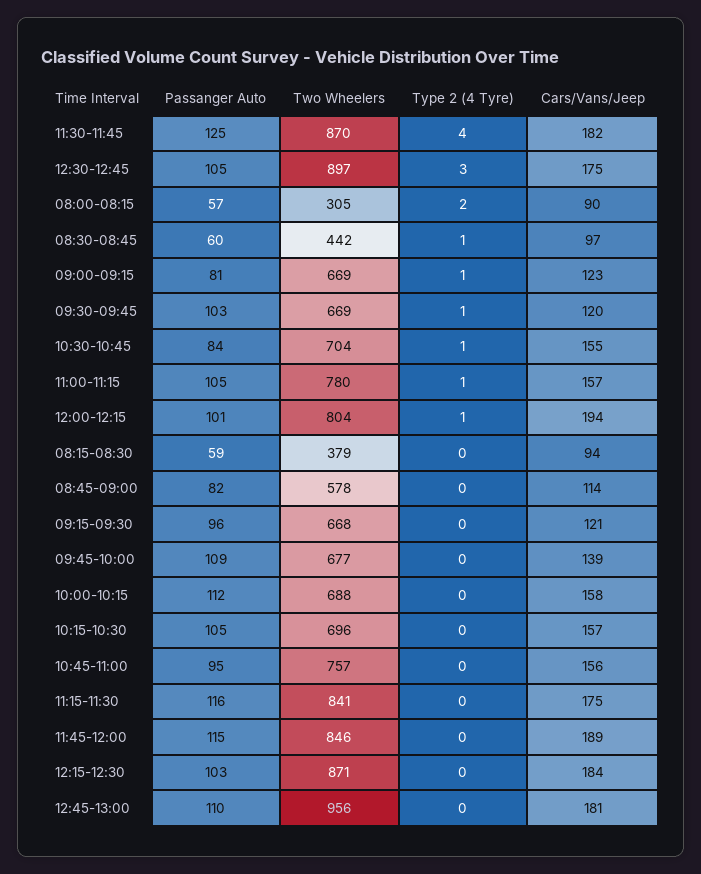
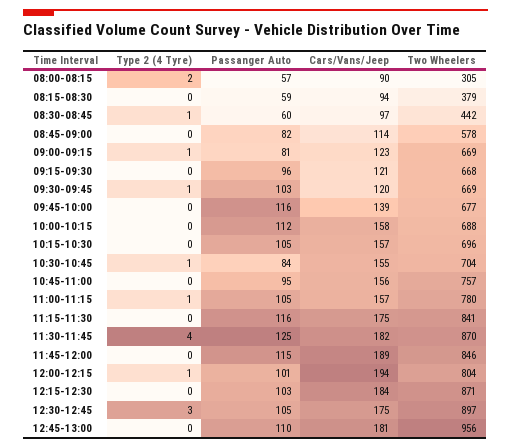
  {
    "Passanger Auto": {
      "11:30-11:45": 125,
      "12:30-12:45": 105,
      "08:00-08:15": 57,
      "08:30-08:45": 60,
      "09:00-09:15": 81,
      "09:30-09:45": 103,
      "10:30-10:45": 84,
      "11:00-11:15": 105,
      "12:00-12:15": 101,
      "08:15-08:30": 59,
      "08:45-09:00": 82,
      "09:15-09:30": 96,
-     "09:45-10:00": 109,
+     "09:45-10:00": 116,
      "10:00-10:15": 112,
      "10:15-10:30": 105,
      "10:45-11:00": 95,
      "11:15-11:30": 116,
      "11:45-12:00": 115,
      "12:15-12:30": 103,
      "12:45-13:00": 110
    },
    "Two Wheelers": {
      "11:30-11:45": 870,
      "12:30-12:45": 897,
      "08:00-08:15": 305,
      "08:30-08:45": 442,
      "09:00-09:15": 669,
      "09:30-09:45": 669,
      "10:30-10:45": 704,
      "11:00-11:15": 780,
      "12:00-12:15": 804,
      "08:15-08:30": 379,
      "08:45-09:00": 578,
      "09:15-09:30": 668,
      "09:45-10:00": 677,
      "10:00-10:15": 688,
      "10:15-10:30": 696,
      "10:45-11:00": 757,
      "11:15-11:30": 841,
      "11:45-12:00": 846,
      "12:15-12:30": 871,
      "12:45-13:00": 956
    },
    "Type 2 (4 Tyre)": {
      "11:30-11:45": 4,
      "12:30-12:45": 3,
      "08:00-08:15": 2,
      "08:30-08:45": 1,
      "09:00-09:15": 1,
      "09:30-09:45": 1,
      "10:30-10:45": 1,
      "11:00-11:15": 1,
      "12:00-12:15": 1,
      "08:15-08:30": 0,
      "08:45-09:00": 0,
      "09:15-09:30": 0,
      "09:45-10:00": 0,
      "10:00-10:15": 0,
      "10:15-10:30": 0,
      "10:45-11:00": 0,
      "11:15-11:30": 0,
      "11:45-12:00": 0,
      "12:15-12:30": 0,
      "12:45-13:00": 0
    },
    "Cars/Vans/Jeep": {
      "11:30-11:45": 182,
      "12:30-12:45": 175,
      "08:00-08:15": 90,
      "08:30-08:45": 97,
      "09:00-09:15": 123,
      "09:30-09:45": 120,
      "10:30-10:45": 155,
      "11:00-11:15": 157,
      "12:00-12:15": 194,
      "08:15-08:30": 94,
      "08:45-09:00": 114,
      "09:15-09:30": 121,
      "09:45-10:00": 139,
      "10:00-10:15": 158,
      "10:15-10:30": 157,
      "10:45-11:00": 156,
      "11:15-11:30": 175,
      "11:45-12:00": 189,
      "12:15-12:30": 184,
      "12:45-13:00": 181
    }
  }

